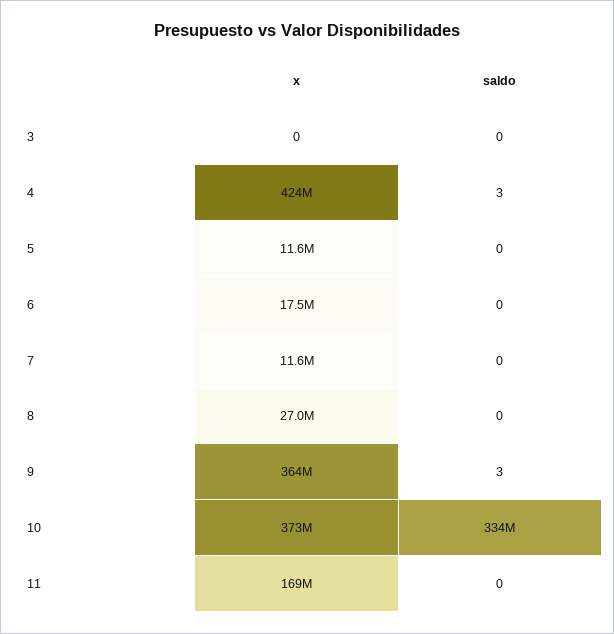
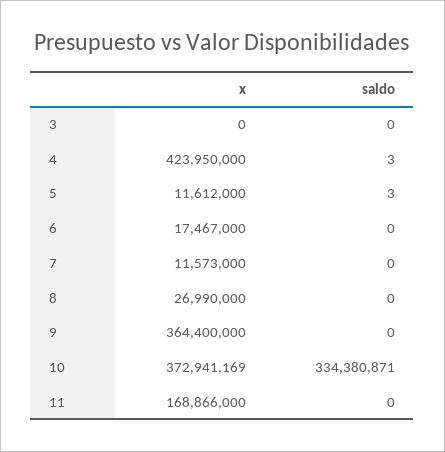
  {
    "x": {
      "3": 0,
      "4": 423950000,
      "5": 11612000,
      "6": 17467000,
      "7": 11573000,
      "8": 26990000,
      "9": 364400000,
      "10": 372941169,
      "11": 168866000
    },
    "saldo": {
      "3": 0,
      "4": 3,
-     "5": 0,
+     "5": 3,
      "6": 0,
      "7": 0,
      "8": 0,
-     "9": 3,
+     "9": 0,
      "10": 334380871,
      "11": 0
    }
  }

